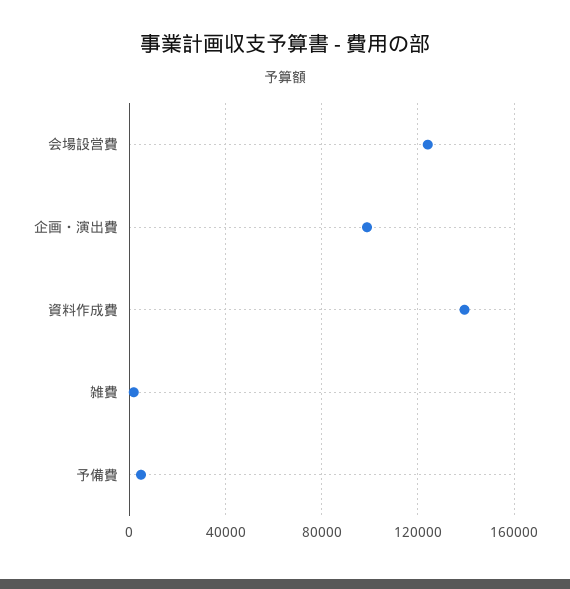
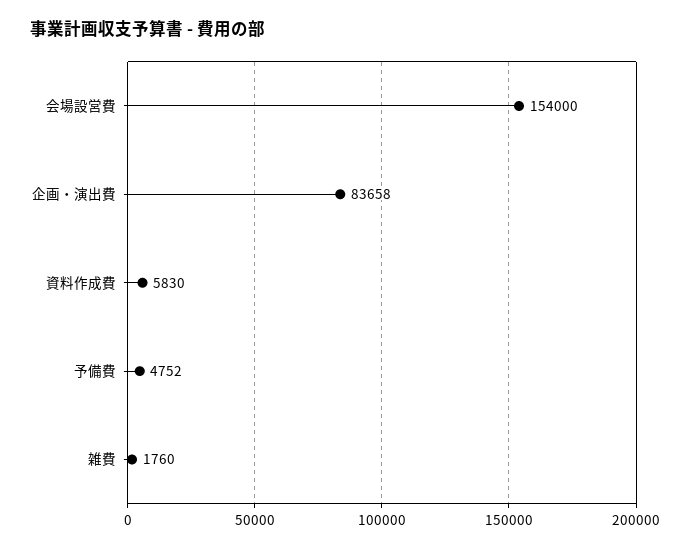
  {
-   "会場設営費": 125000,
+   "会場設営費": 154000,
-   "企画・演出費": 100000,
+   "企画・演出費": 83658,
-   "資料作成費": 140000,
+   "資料作成費": 5830,
    "雑費": 1760,
    "予備費": 4752
  }

